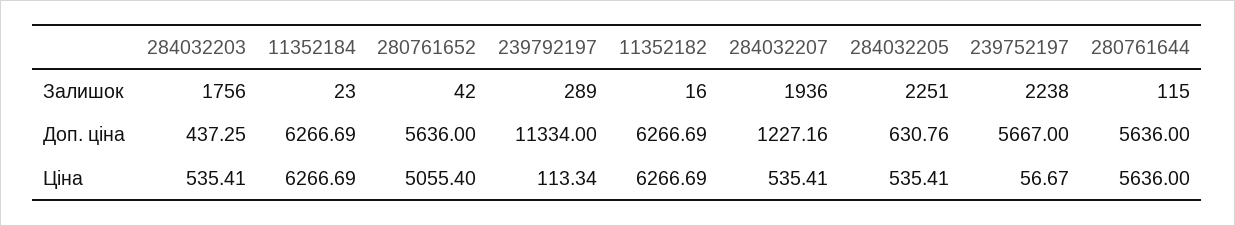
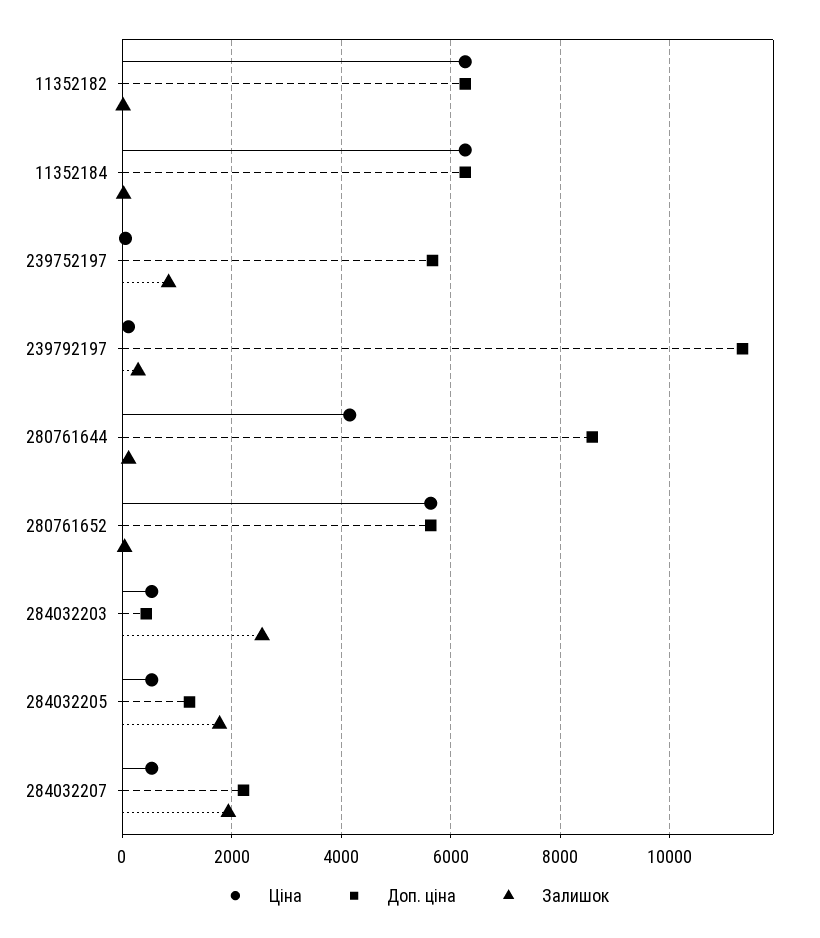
  {
    "Залишок": {
-     "284032203": 1756,
+     "284032203": 2600,
      "11352184": 23,
      "280761652": 42,
      "239792197": 289,
      "11352182": 16,
      "284032207": 1936,
-     "284032205": 2251,
+     "284032205": 1800,
-     "239752197": 2238,
+     "239752197": 800,
      "280761644": 115
    },
    "Доп. ціна": {
      "284032203": 437.25,
      "11352184": 6266.69,
      "280761652": 5636,
      "239792197": 11334,
      "11352182": 6266.69,
-     "284032207": 1227.16,
+     "284032207": 2200,
-     "284032205": 630.76,
+     "284032205": 1200,
      "239752197": 5667,
-     "280761644": 5636
+     "280761644": 8600
    },
    "Ціна": {
      "284032203": 535.41,
      "11352184": 6266.69,
-     "280761652": 5055.4,
+     "280761652": 5600,
      "239792197": 113.34,
      "11352182": 6266.69,
      "284032207": 535.41,
      "284032205": 535.41,
      "239752197": 56.67,
-     "280761644": 5636
+     "280761644": 4200
    }
  }

